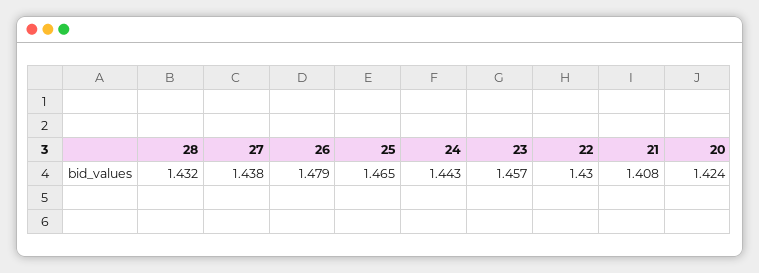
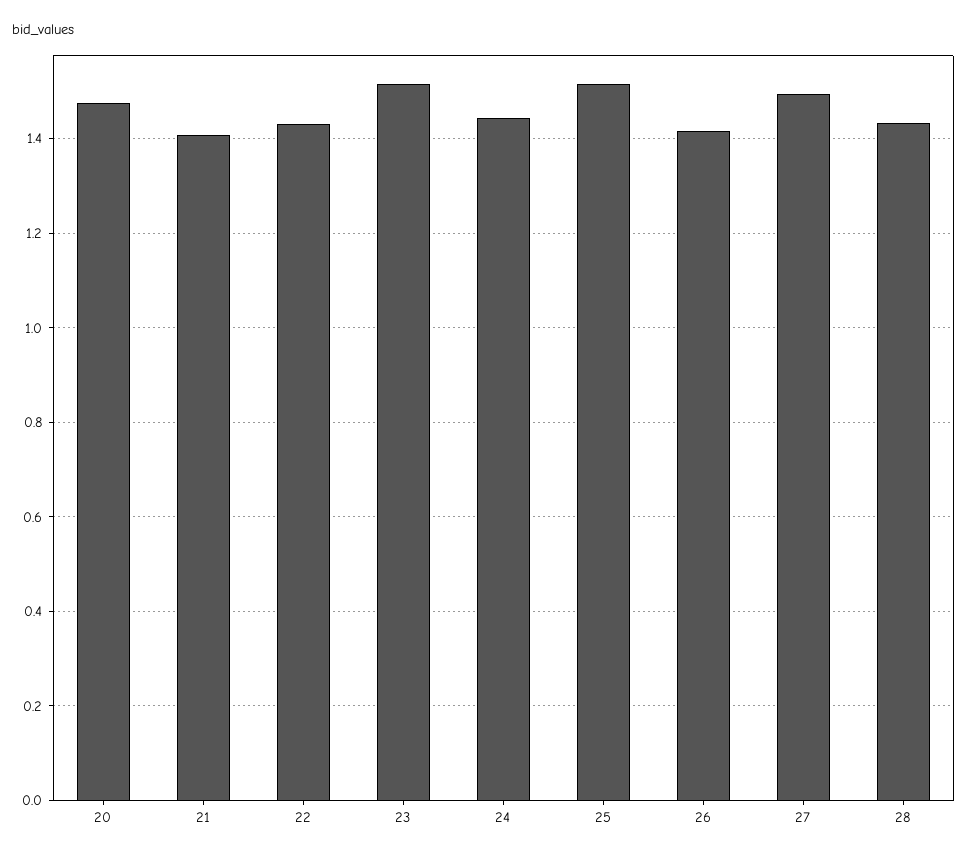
  {
    "28": 1.432,
-   "27": 1.438,
+   "27": 1.5,
-   "26": 1.479,
+   "26": 1.42,
-   "25": 1.465,
+   "25": 1.52,
    "24": 1.443,
-   "23": 1.457,
+   "23": 1.52,
    "22": 1.43,
    "21": 1.408,
-   "20": 1.424
+   "20": 1.48
  }

